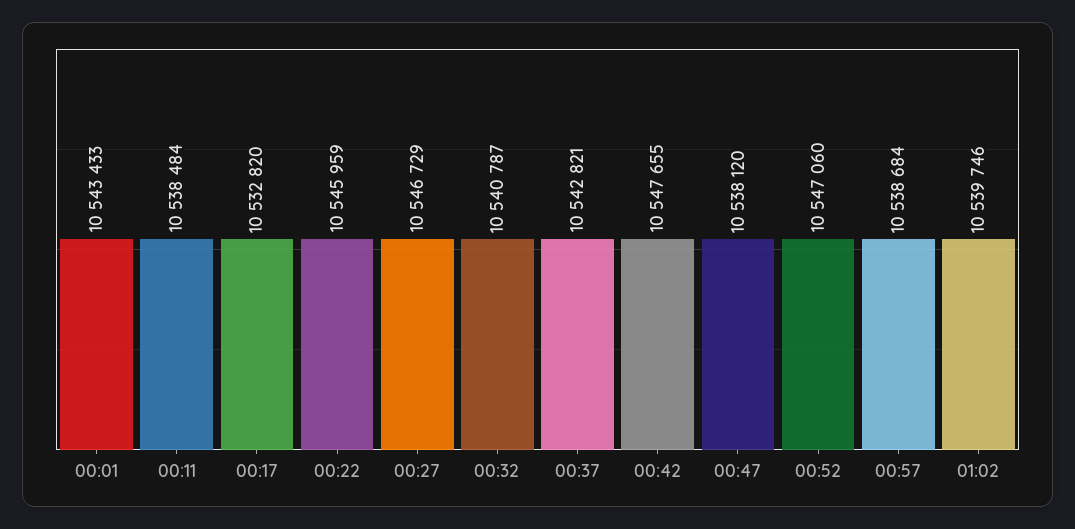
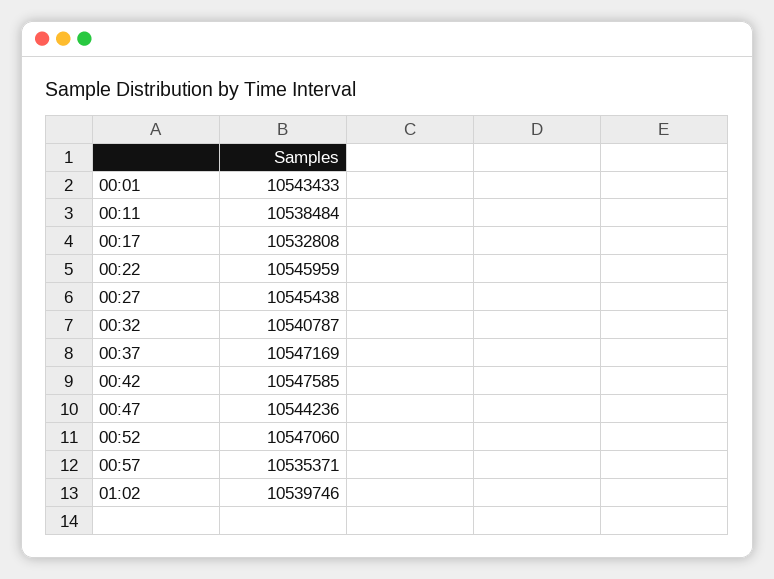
  {
    "00:01": 10543433,
    "00:11": 10538484,
-   "00:17": 10532820,
+   "00:17": 10532808,
    "00:22": 10545959,
-   "00:27": 10546729,
+   "00:27": 10545438,
    "00:32": 10540787,
-   "00:37": 10542821,
+   "00:37": 10547169,
-   "00:42": 10547655,
+   "00:42": 10547585,
-   "00:47": 10538120,
+   "00:47": 10544236,
    "00:52": 10547060,
-   "00:57": 10538684,
+   "00:57": 10535371,
    "01:02": 10539746
  }

